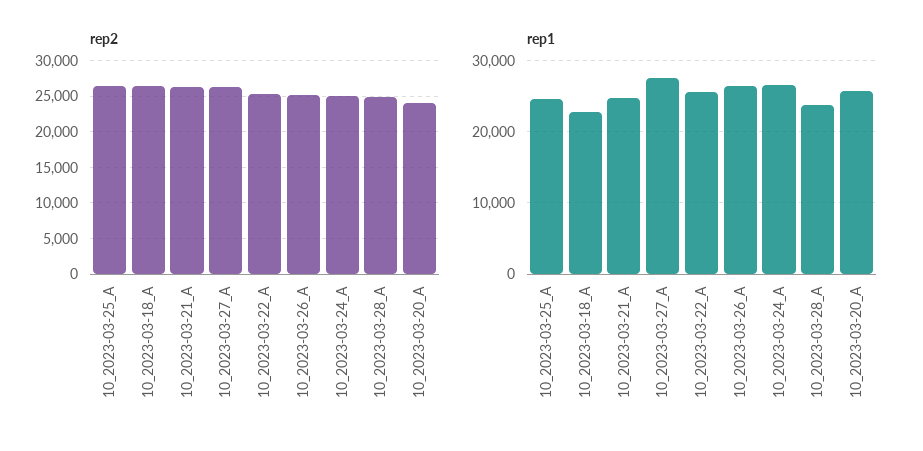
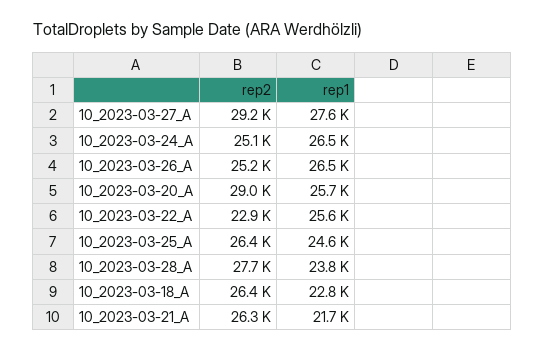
  {
    "rep2": {
      "10_2023-03-25_A": 26400,
      "10_2023-03-18_A": 26400,
      "10_2023-03-21_A": 26300,
-     "10_2023-03-27_A": 26000,
+     "10_2023-03-27_A": 29200,
-     "10_2023-03-22_A": 25000,
+     "10_2023-03-22_A": 22900,
      "10_2023-03-26_A": 25200,
      "10_2023-03-24_A": 25100,
-     "10_2023-03-28_A": 25000,
+     "10_2023-03-28_A": 27700,
-     "10_2023-03-20_A": 24000
+     "10_2023-03-20_A": 29000
    },
    "rep1": {
      "10_2023-03-25_A": 24600,
      "10_2023-03-18_A": 22800,
-     "10_2023-03-21_A": 25000,
+     "10_2023-03-21_A": 21700,
      "10_2023-03-27_A": 27600,
      "10_2023-03-22_A": 25600,
      "10_2023-03-26_A": 26500,
      "10_2023-03-24_A": 26500,
      "10_2023-03-28_A": 23800,
      "10_2023-03-20_A": 25700
    }
  }

